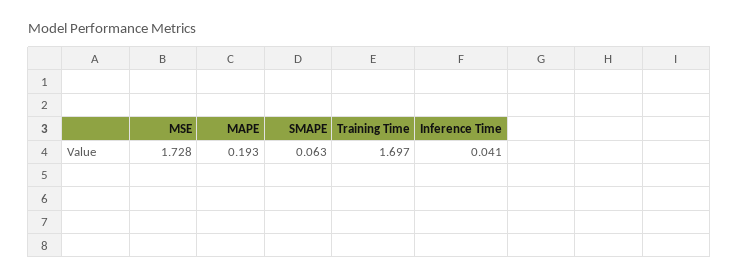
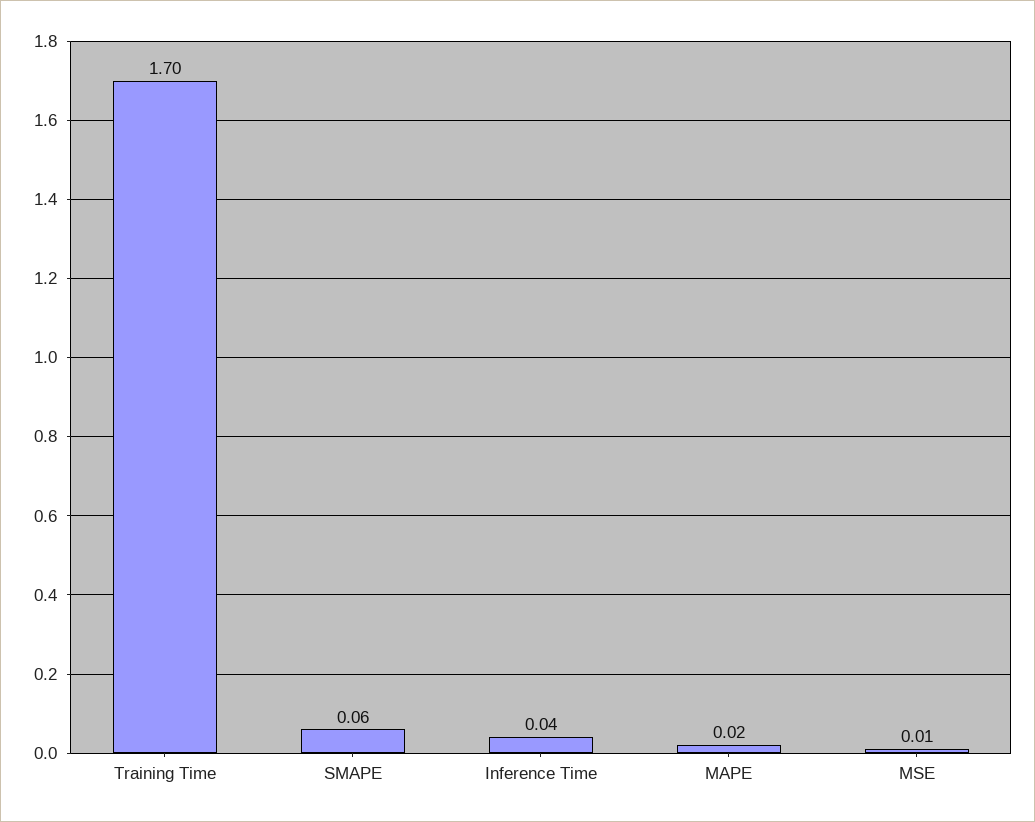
  {
-   "MSE": 1.728,
+   "MSE": 0.01,
-   "MAPE": 0.193,
+   "MAPE": 0.02,
    "SMAPE": 0.063,
    "Training Time": 1.697,
    "Inference Time": 0.041
  }

